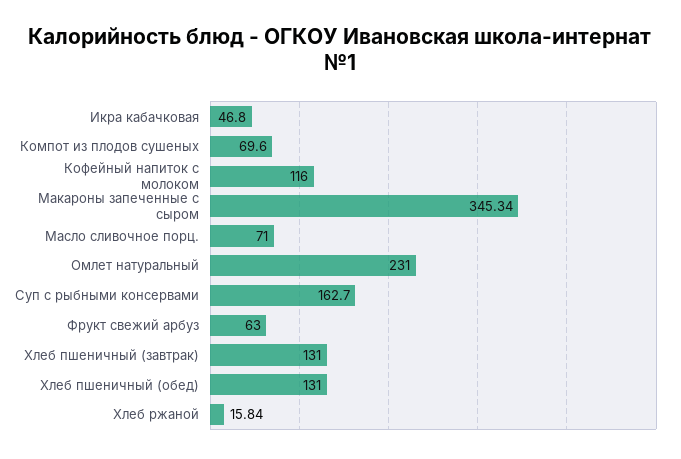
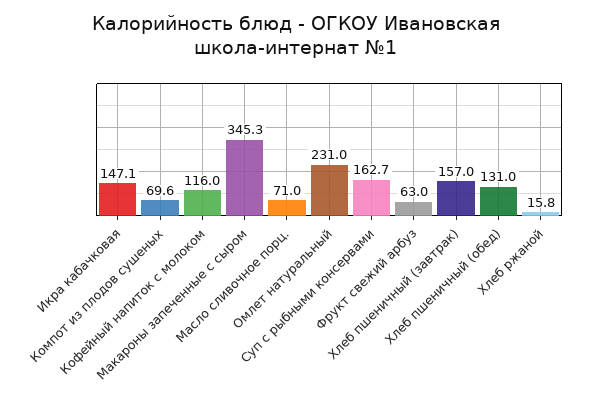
  {
-   "Икра кабачковая": 46.8,
+   "Икра кабачковая": 147.1,
    "Компот из плодов сушеных": 69.6,
    "Кофейный напиток с молоком": 116,
    "Макароны запеченные с сыром": 345.34,
    "Масло сливочное порц.": 71,
    "Омлет натуральный": 231,
    "Суп с рыбными консервами": 162.7,
    "Фрукт свежий арбуз": 63,
-   "Хлеб пшеничный (завтрак)": 131,
+   "Хлеб пшеничный (завтрак)": 157,
    "Хлеб пшеничный (обед)": 131,
    "Хлеб ржаной": 15.84
  }

